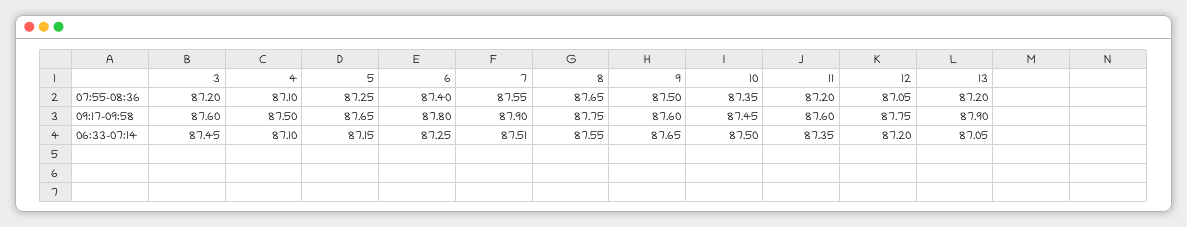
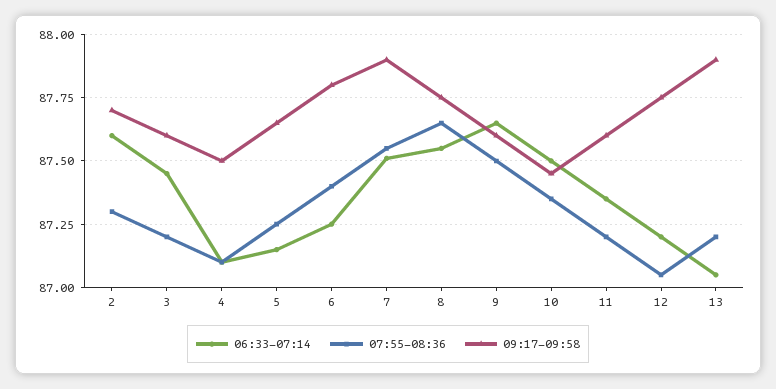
  {
    "07:55-08:36": {
      "3": 87.2,
      "4": 87.1,
      "5": 87.25,
      "6": 87.4,
      "7": 87.55,
      "8": 87.65,
      "9": 87.5,
      "10": 87.35,
      "11": 87.2,
      "12": 87.05,
-     "13": 87.2
+     "13": 87.2,
+     "2": 87.3
    },
    "09:17-09:58": {
      "3": 87.6,
      "4": 87.5,
      "5": 87.65,
      "6": 87.8,
      "7": 87.9,
      "8": 87.75,
      "9": 87.6,
      "10": 87.45,
      "11": 87.6,
      "12": 87.75,
-     "13": 87.9
+     "13": 87.9,
+     "2": 87.7
    },
    "06:33-07:14": {
      "3": 87.45,
      "4": 87.1,
      "5": 87.15,
      "6": 87.25,
      "7": 87.51,
      "8": 87.55,
      "9": 87.65,
      "10": 87.5,
      "11": 87.35,
      "12": 87.2,
-     "13": 87.05
+     "13": 87.05,
+     "2": 87.6
    }
  }

